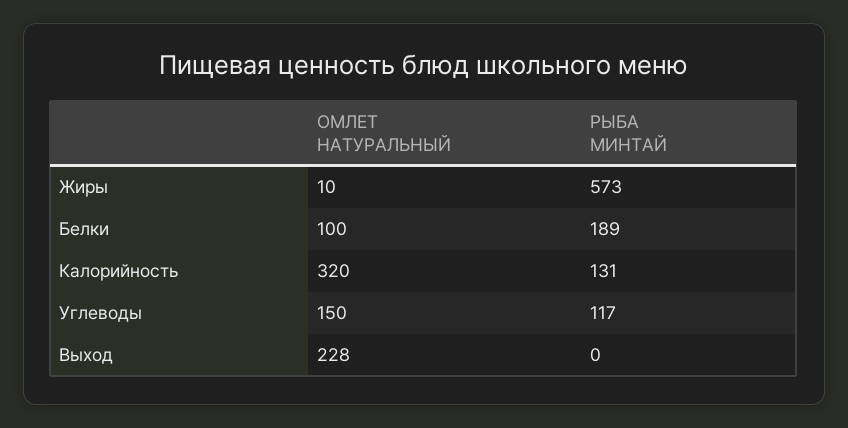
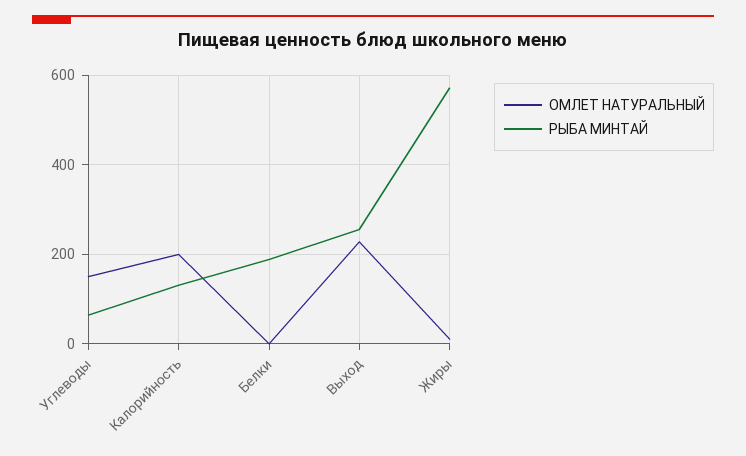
  {
    "ОМЛЕТ НАТУРАЛЬНЫЙ": {
      "Жиры": 10,
-     "Белки": 100,
+     "Белки": 0,
-     "Калорийность": 320,
+     "Калорийность": 200,
      "Углеводы": 150,
      "Выход": 228
    },
    "РЫБА МИНТАЙ": {
      "Жиры": 573,
      "Белки": 189,
      "Калорийность": 131,
-     "Углеводы": 117,
+     "Углеводы": 60,
-     "Выход": 0
+     "Выход": 260
    }
  }

